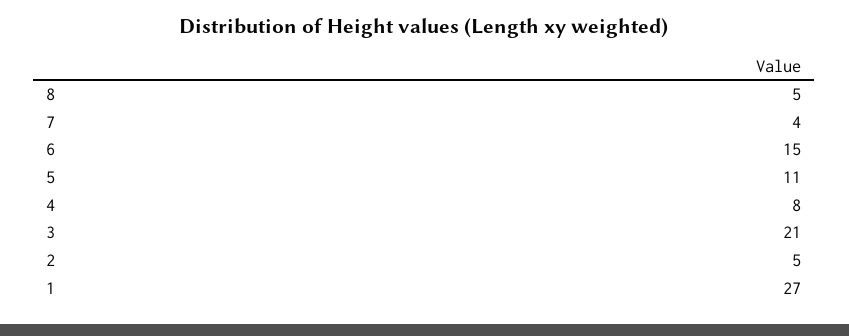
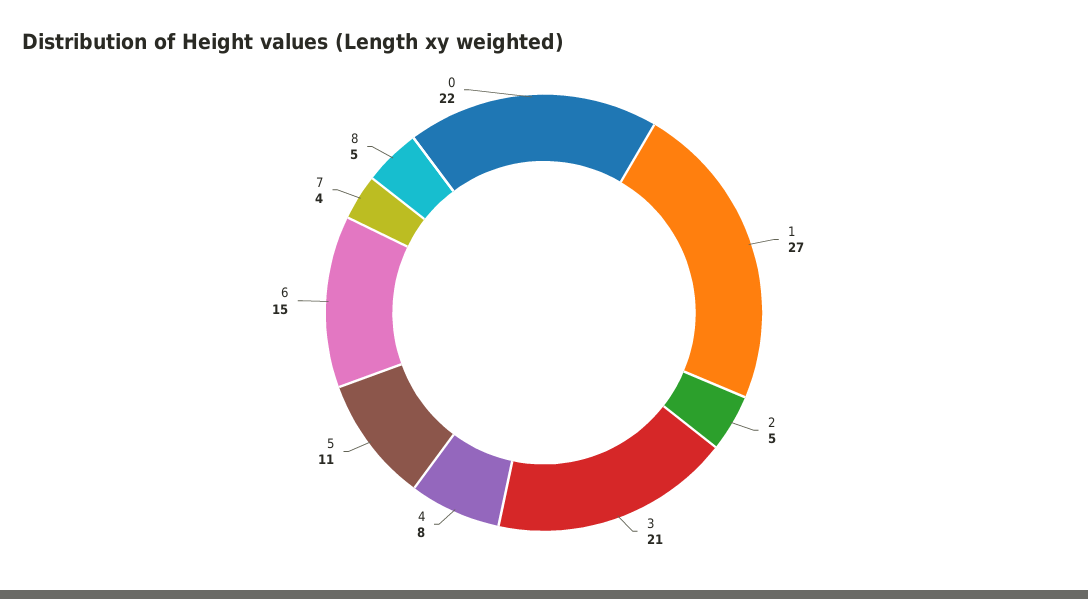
  {
    "8": 5,
    "7": 4,
    "6": 15,
    "5": 11,
    "4": 8,
    "3": 21,
    "2": 5,
-   "1": 27
+   "1": 27,
+   "0": 22
  }

